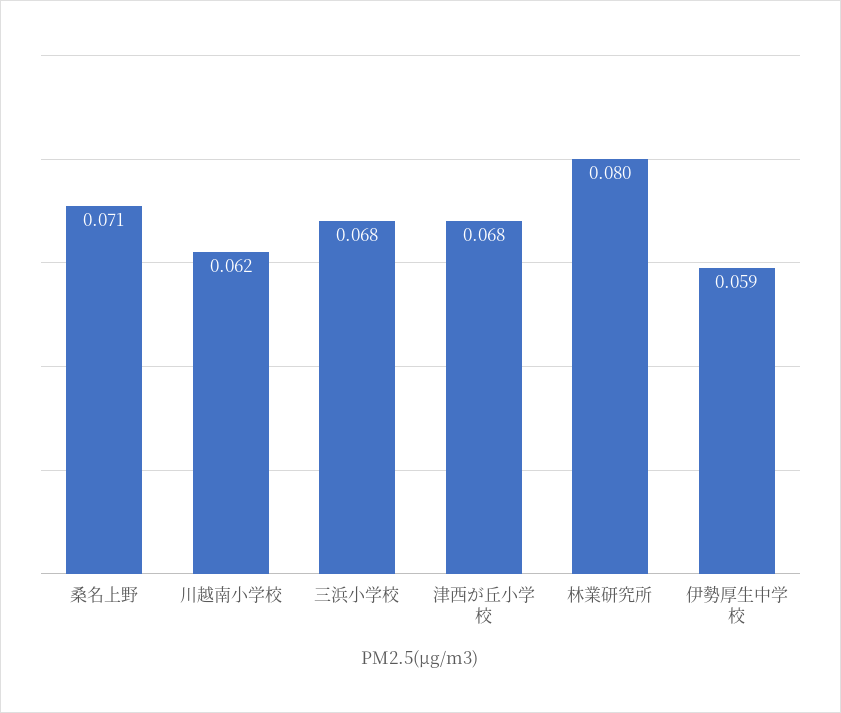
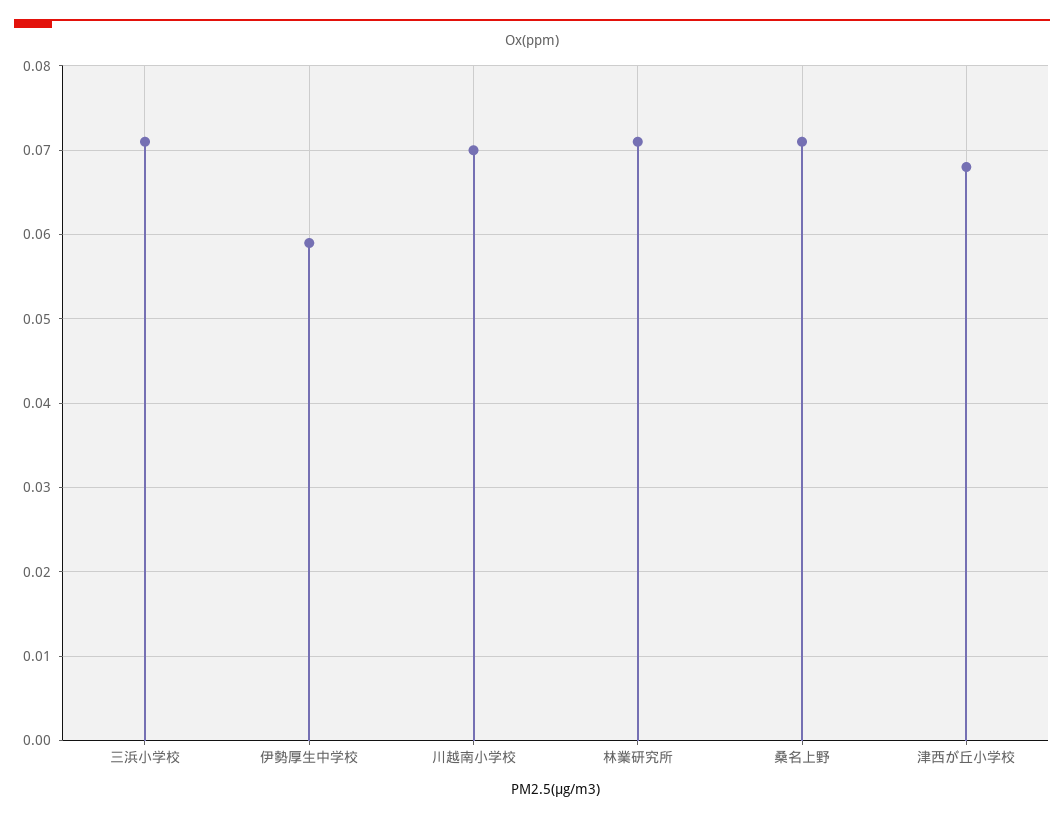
  {
    "桑名上野": 0.071,
-   "川越南小学校": 0.062,
+   "川越南小学校": 0.07,
-   "三浜小学校": 0.068,
+   "三浜小学校": 0.071,
    "津西が丘小学校": 0.068,
-   "林業研究所": 0.08,
+   "林業研究所": 0.071,
    "伊勢厚生中学校": 0.059
  }

